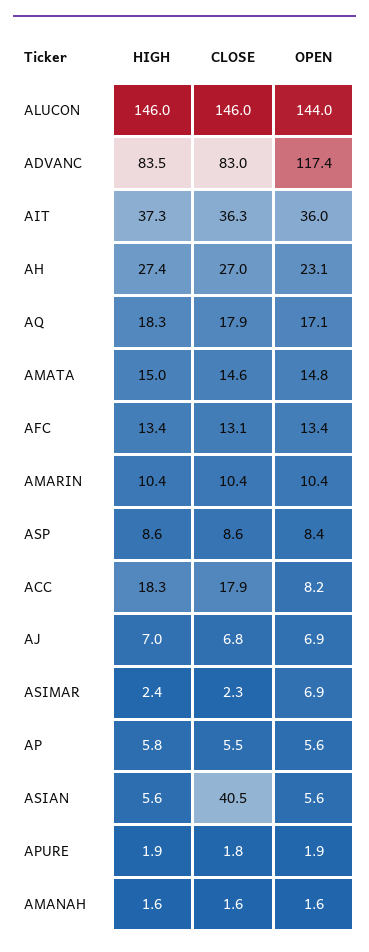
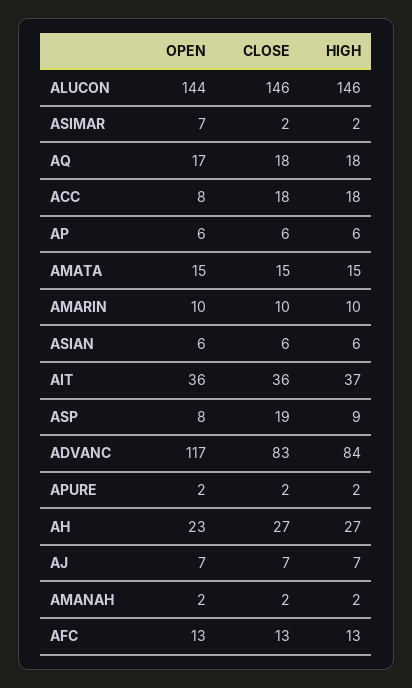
  {
    "HIGH": {
      "ALUCON": 146,
      "ADVANC": 83.5,
      "AIT": 37.3,
      "AH": 27.4,
      "AQ": 18.3,
      "AMATA": 15,
      "AFC": 13.4,
      "AMARIN": 10.4,
      "ASP": 8.6,
      "ACC": 18.3,
      "AJ": 7,
      "ASIMAR": 2.4,
      "AP": 5.8,
      "ASIAN": 5.6,
      "APURE": 1.9,
      "AMANAH": 1.6
    },
    "CLOSE": {
      "ALUCON": 146,
      "ADVANC": 83,
      "AIT": 36.3,
      "AH": 27,
      "AQ": 17.9,
      "AMATA": 14.6,
      "AFC": 13.1,
      "AMARIN": 10.4,
-     "ASP": 8.6,
+     "ASP": 19,
      "ACC": 17.9,
      "AJ": 6.8,
      "ASIMAR": 2.3,
      "AP": 5.5,
-     "ASIAN": 40.5,
+     "ASIAN": 6,
      "APURE": 1.8,
      "AMANAH": 1.6
    },
    "OPEN": {
      "ALUCON": 144,
      "ADVANC": 117.4,
      "AIT": 36,
      "AH": 23.1,
      "AQ": 17.1,
      "AMATA": 14.8,
      "AFC": 13.4,
      "AMARIN": 10.4,
      "ASP": 8.4,
      "ACC": 8.2,
      "AJ": 6.9,
      "ASIMAR": 6.9,
      "AP": 5.6,
      "ASIAN": 5.6,
      "APURE": 1.9,
      "AMANAH": 1.6
    }
  }

